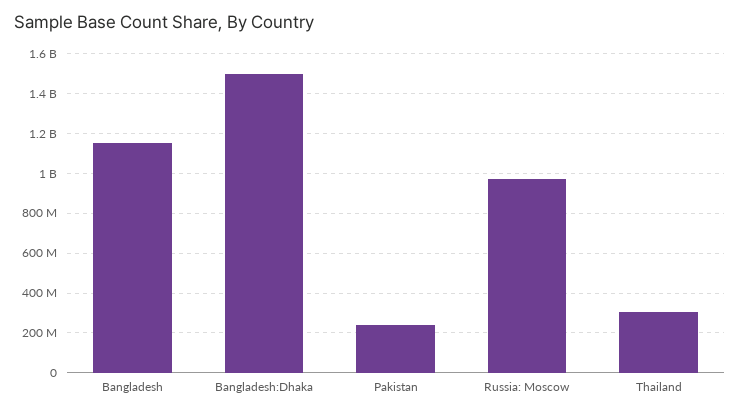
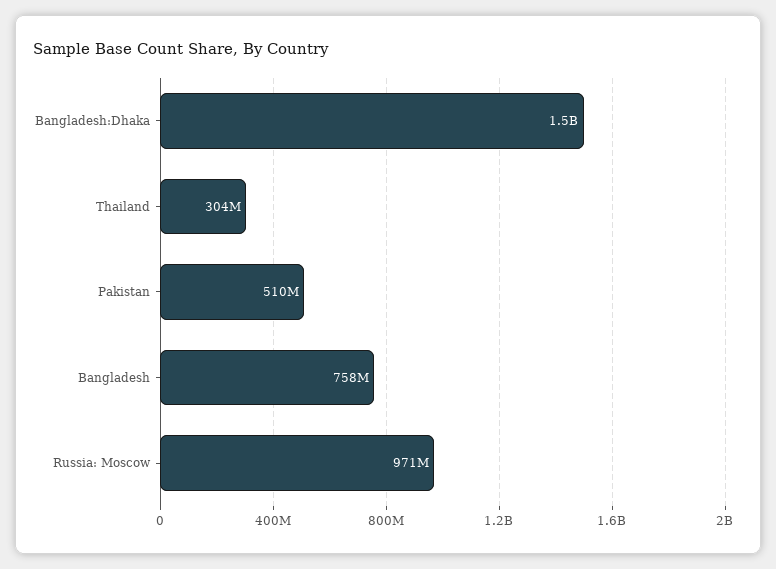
  {
-   "Bangladesh": 1150000000,
+   "Bangladesh": 758000000,
    "Bangladesh:Dhaka": 1500000000,
-   "Pakistan": 250000000,
+   "Pakistan": 510000000,
    "Russia: Moscow": 971000000,
    "Thailand": 304000000
  }

